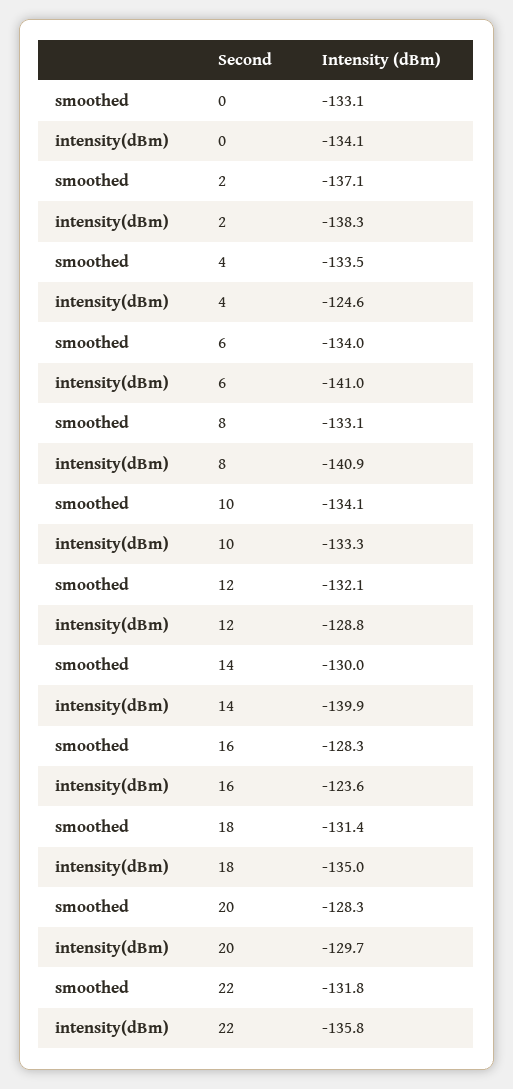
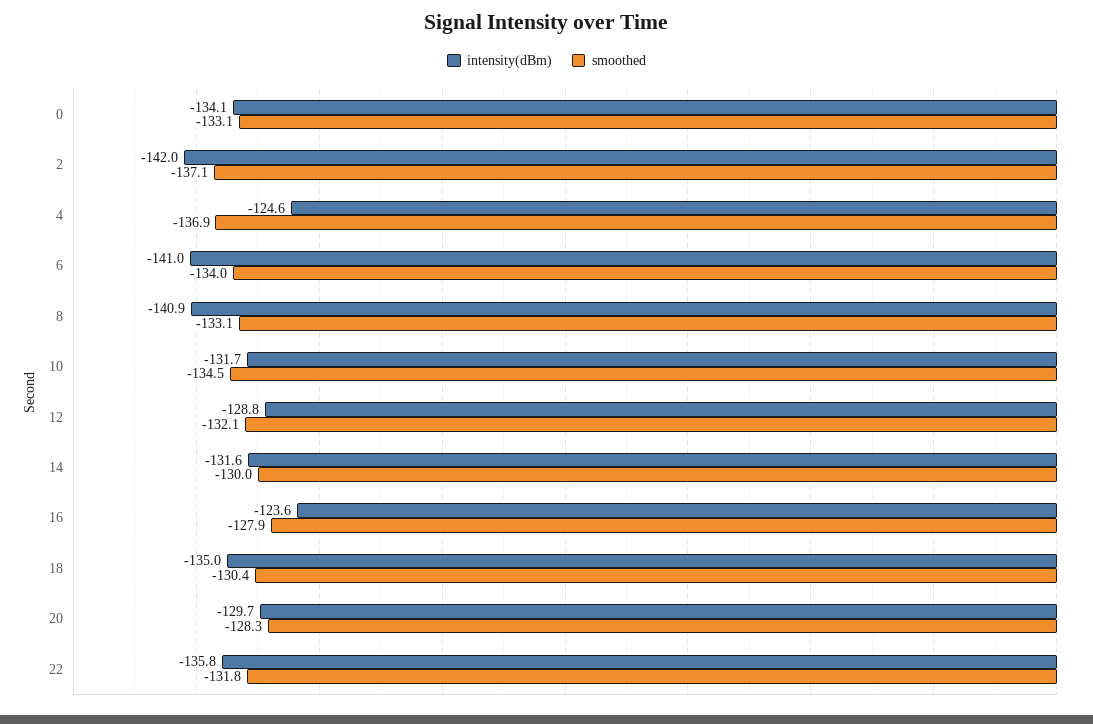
  {
    "smoothed": {
      "0": -133.1,
      "2": -137.1,
-     "4": -133.5,
+     "4": -136.9,
      "6": -134,
      "8": -133.1,
-     "10": -134.1,
+     "10": -134.5,
      "12": -132.1,
      "14": -130,
-     "16": -128.3,
+     "16": -127.9,
-     "18": -131.4,
+     "18": -130.4,
      "20": -128.3,
      "22": -131.8
    },
    "intensity(dBm)": {
      "0": -134.1,
-     "2": -138.3,
+     "2": -142,
      "4": -124.6,
      "6": -141,
      "8": -140.9,
-     "10": -133.3,
+     "10": -131.7,
      "12": -128.8,
-     "14": -139.9,
+     "14": -131.6,
      "16": -123.6,
      "18": -135,
      "20": -129.7,
      "22": -135.8
    }
  }

